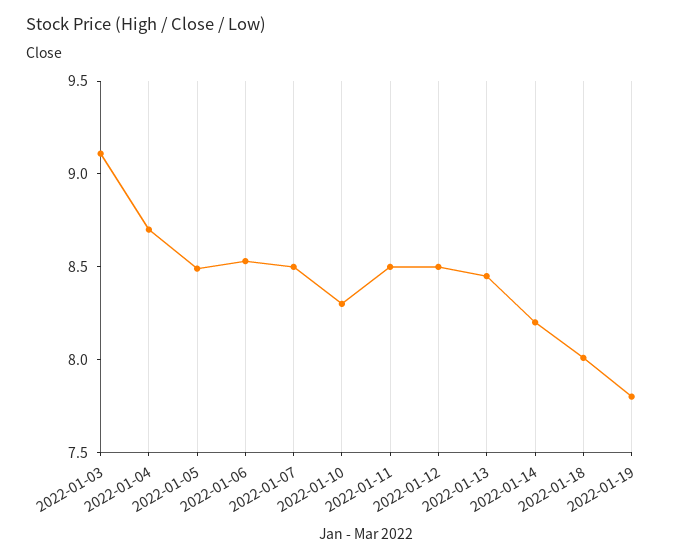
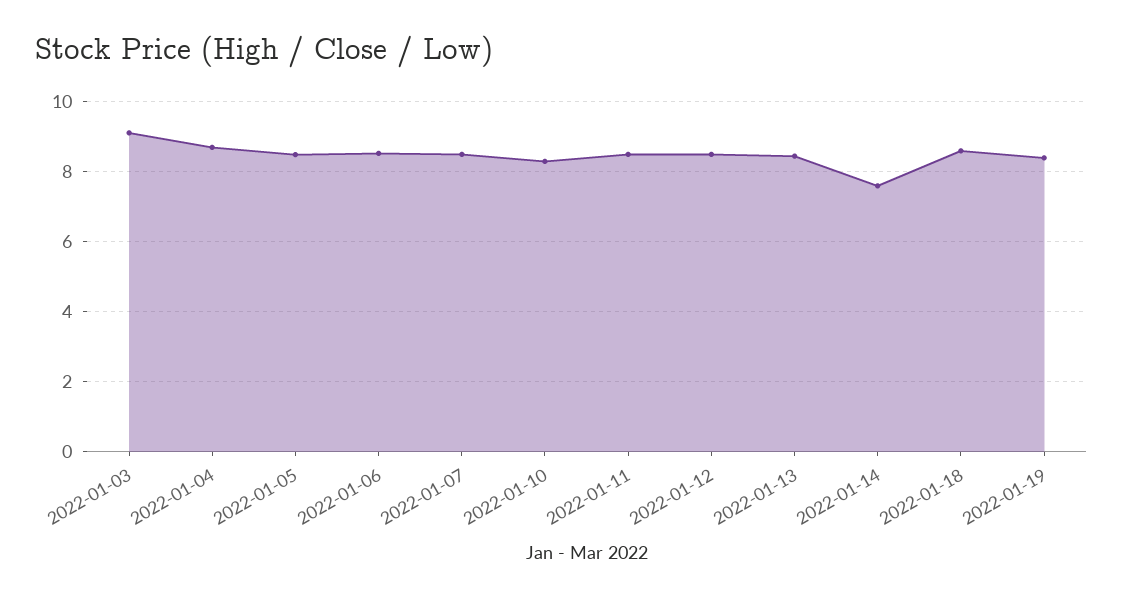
  {
    "2022-01-03": 9.1,
    "2022-01-04": 8.7,
    "2022-01-05": 8.5,
    "2022-01-06": 8.5,
    "2022-01-07": 8.5,
    "2022-01-10": 8.3,
    "2022-01-11": 8.5,
    "2022-01-12": 8.5,
    "2022-01-13": 8.5,
-   "2022-01-14": 8.2,
+   "2022-01-14": 7.6,
-   "2022-01-18": 8,
+   "2022-01-18": 8.6,
-   "2022-01-19": 7.8
+   "2022-01-19": 8.4
  }

